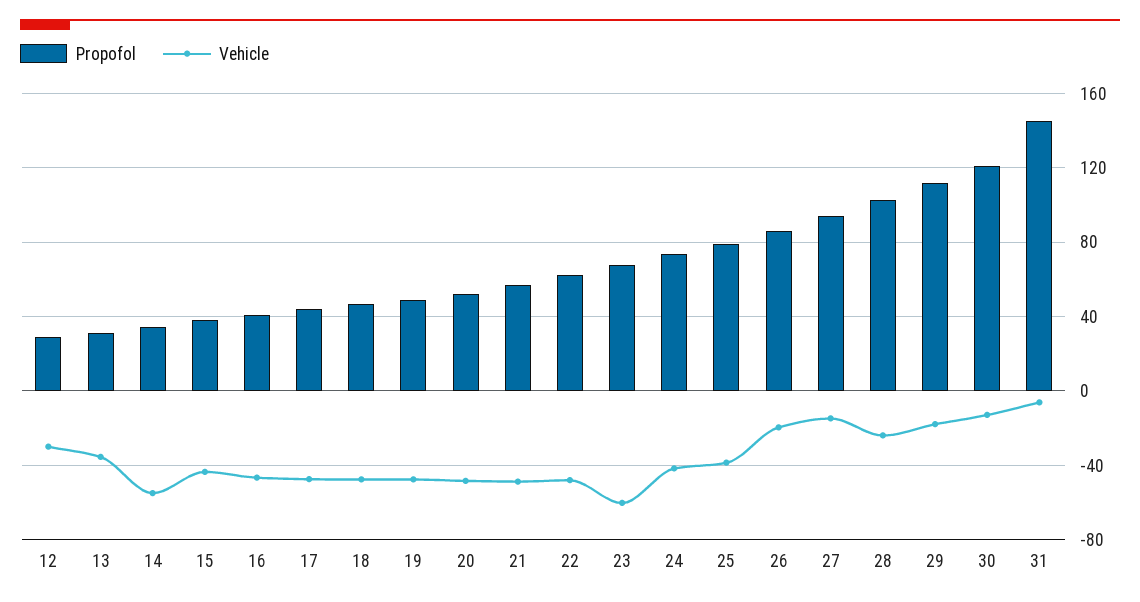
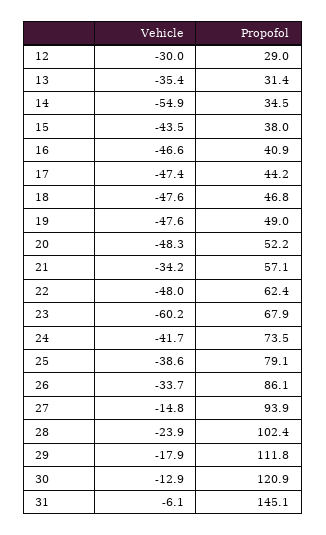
  {
    "Propofol": {
      "12": 29,
      "13": 31.4,
      "14": 34.5,
      "15": 38,
      "16": 40.9,
      "17": 44.2,
      "18": 46.8,
      "19": 49,
      "20": 52.2,
      "21": 57.1,
      "22": 62.4,
      "23": 67.9,
      "24": 73.5,
      "25": 79.1,
      "26": 86.1,
      "27": 93.9,
      "28": 102.4,
      "29": 111.8,
      "30": 120.9,
      "31": 145.1
    },
    "Vehicle": {
      "12": -30,
      "13": -35.4,
      "14": -54.9,
      "15": -43.5,
      "16": -46.6,
      "17": -47.4,
      "18": -47.6,
      "19": -47.6,
      "20": -48.3,
-     "21": -50,
+     "21": -34.2,
      "22": -48,
      "23": -60.2,
      "24": -41.7,
      "25": -38.6,
-     "26": -20,
+     "26": -33.7,
      "27": -14.8,
      "28": -23.9,
      "29": -17.9,
      "30": -12.9,
      "31": -6.1
    }
  }

